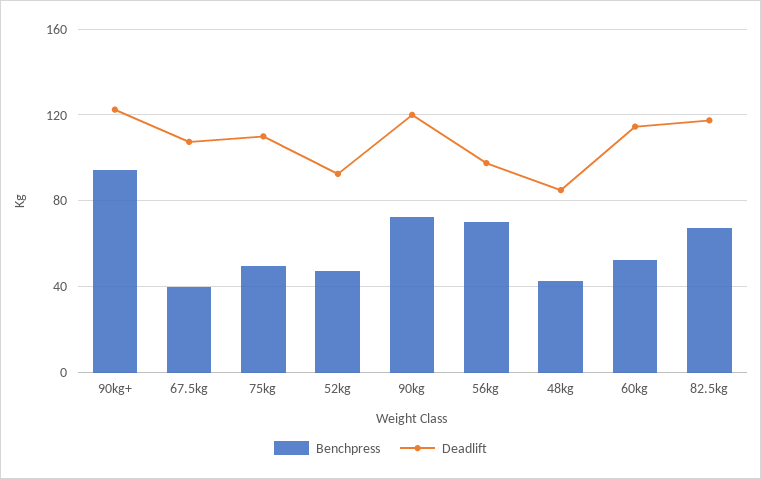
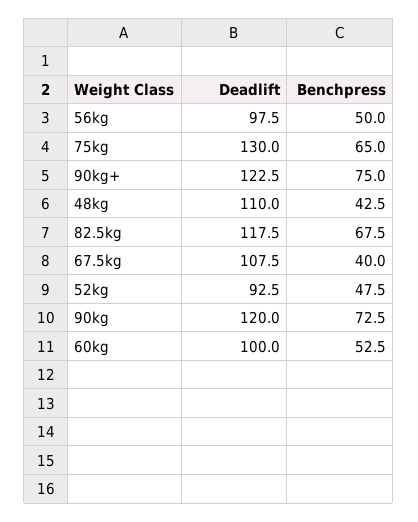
  {
    "Benchpress": {
-     "90kg+": 95,
+     "90kg+": 75,
      "67.5kg": 40,
-     "75kg": 50,
+     "75kg": 65,
      "52kg": 47.5,
      "90kg": 72.5,
-     "56kg": 70,
+     "56kg": 50,
      "48kg": 42.5,
      "60kg": 52.5,
      "82.5kg": 67.5
    },
    "Deadlift": {
      "90kg+": 122.5,
      "67.5kg": 107.5,
-     "75kg": 110,
+     "75kg": 130,
      "52kg": 92.5,
      "90kg": 120,
      "56kg": 97.5,
-     "48kg": 85,
+     "48kg": 110,
-     "60kg": 115,
+     "60kg": 100,
      "82.5kg": 117.5
    }
  }

